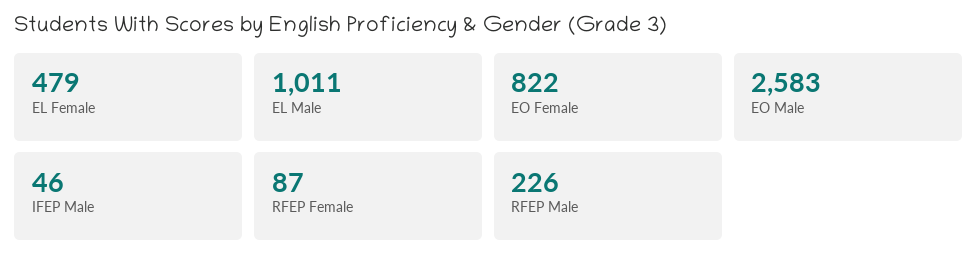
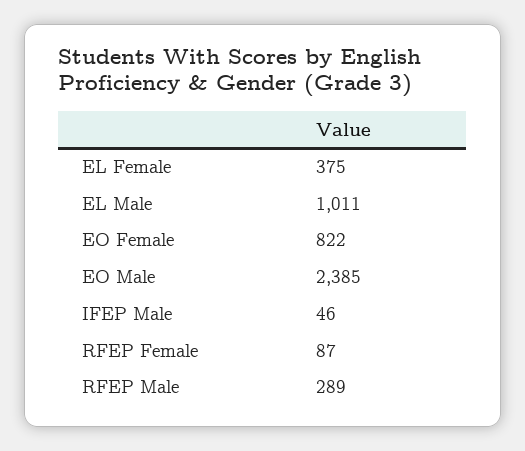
  {
-   "EL Female": 479,
+   "EL Female": 375,
    "EL Male": 1011,
    "EO Female": 822,
-   "EO Male": 2583,
+   "EO Male": 2385,
    "IFEP Male": 46,
    "RFEP Female": 87,
-   "RFEP Male": 226
+   "RFEP Male": 289
  }

